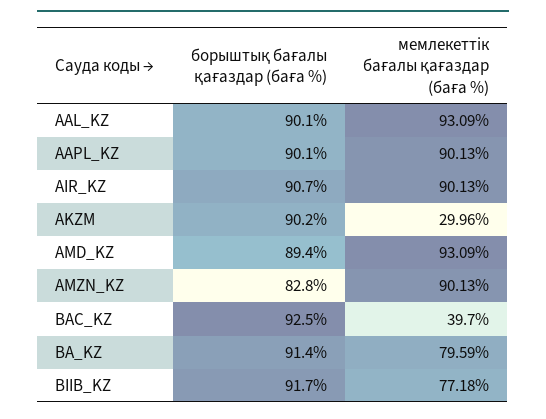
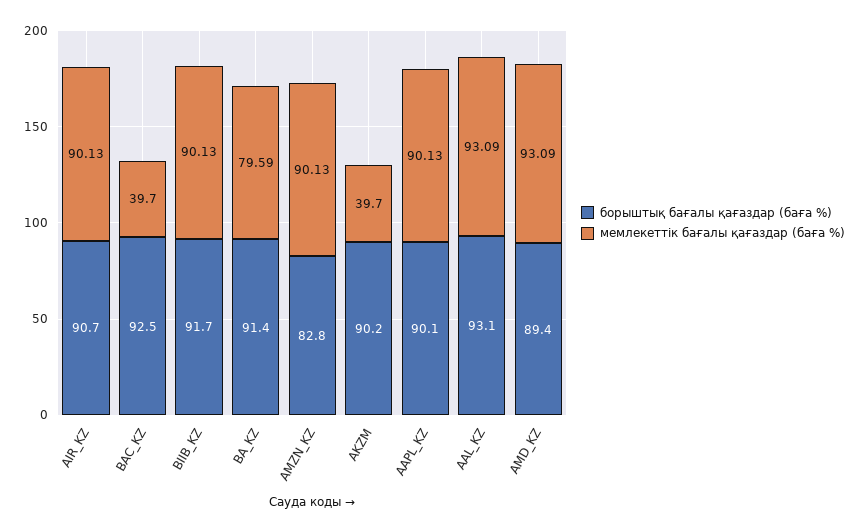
  {
    "борыштық бағалы қағаздар (баға %)": {
-     "AAL_KZ": 90.1,
+     "AAL_KZ": 93.1,
      "AAPL_KZ": 90.1,
      "AIR_KZ": 90.7,
      "AKZM": 90.2,
      "AMD_KZ": 89.4,
      "AMZN_KZ": 82.8,
      "BAC_KZ": 92.5,
      "BA_KZ": 91.4,
      "BIIB_KZ": 91.7
    },
    "мемлекеттік бағалы қағаздар (баға %)": {
      "AAL_KZ": 93.09,
      "AAPL_KZ": 90.13,
      "AIR_KZ": 90.13,
-     "AKZM": 29.96,
+     "AKZM": 39.7,
      "AMD_KZ": 93.09,
      "AMZN_KZ": 90.13,
      "BAC_KZ": 39.7,
      "BA_KZ": 79.59,
-     "BIIB_KZ": 77.18
+     "BIIB_KZ": 90.13
    }
  }

